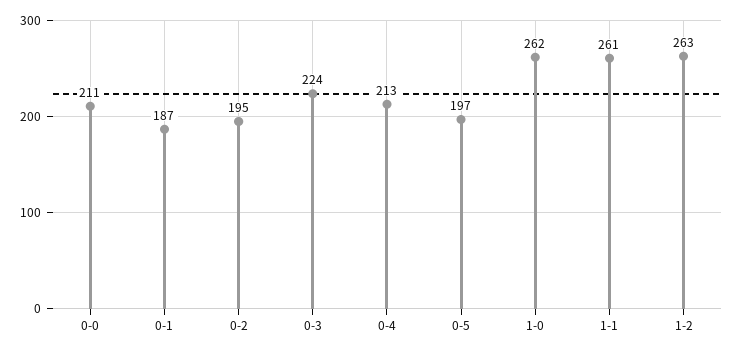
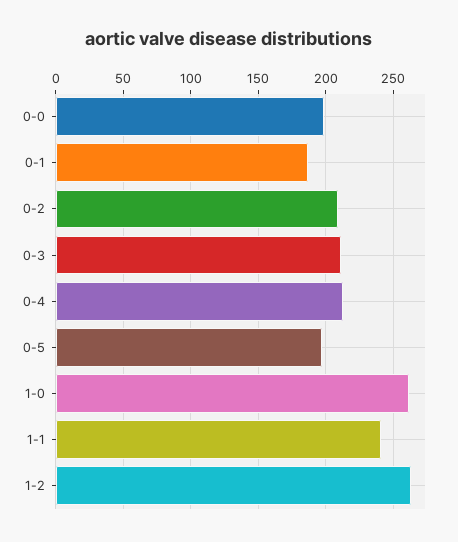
  {
-   "0-0": 211,
+   "0-0": 200,
    "0-1": 187,
-   "0-2": 195,
+   "0-2": 210,
-   "0-3": 224,
+   "0-3": 210,
    "0-4": 213,
    "0-5": 197,
    "1-0": 262,
-   "1-1": 261,
+   "1-1": 240,
    "1-2": 263
  }

